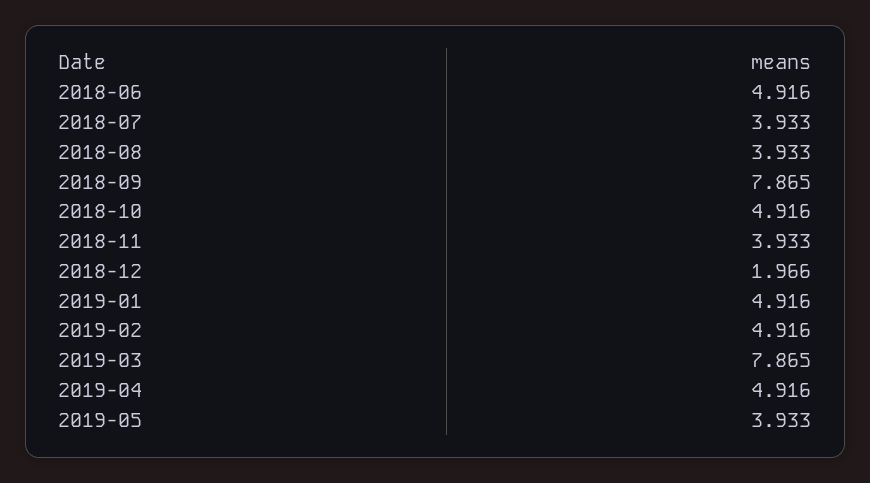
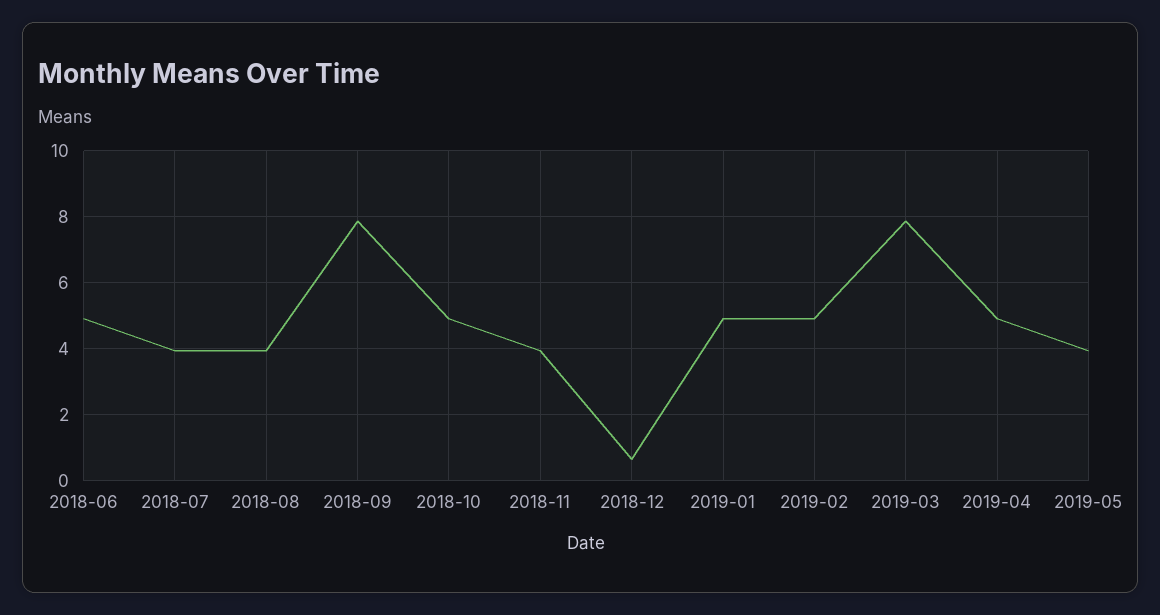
  {
    "2018-06": 4.916,
    "2018-07": 3.933,
    "2018-08": 3.933,
    "2018-09": 7.865,
    "2018-10": 4.916,
    "2018-11": 3.933,
-   "2018-12": 1.966,
+   "2018-12": 0.6,
    "2019-01": 4.916,
    "2019-02": 4.916,
    "2019-03": 7.865,
    "2019-04": 4.916,
    "2019-05": 3.933
  }

